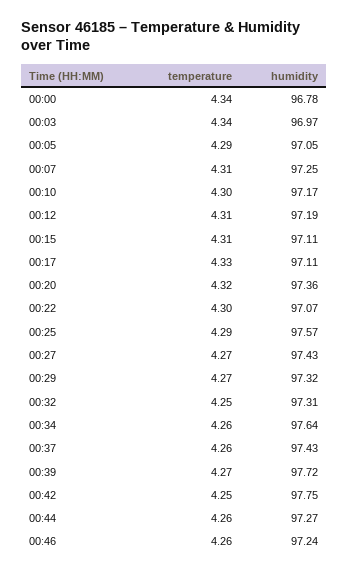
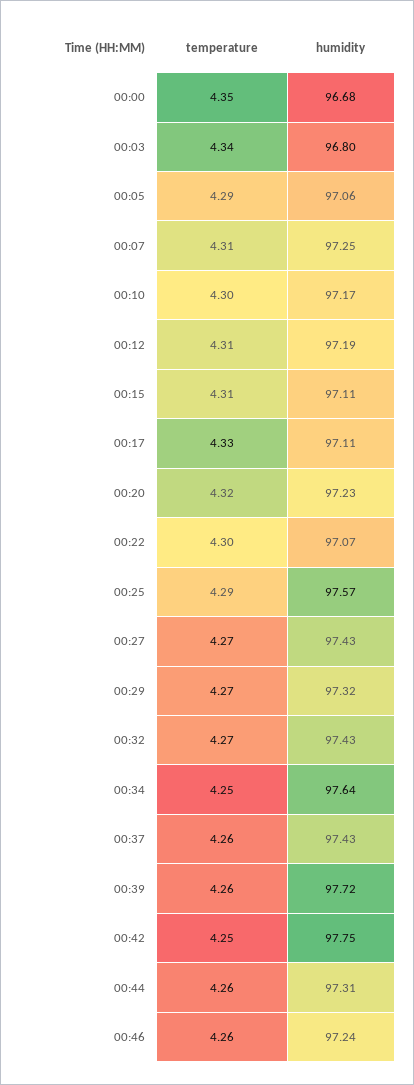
  {
    "temperature": {
-     "00:00": 4.34,
+     "00:00": 4.35,
      "00:03": 4.34,
      "00:05": 4.29,
      "00:07": 4.31,
      "00:10": 4.3,
      "00:12": 4.31,
      "00:15": 4.31,
      "00:17": 4.33,
      "00:20": 4.32,
      "00:22": 4.3,
      "00:25": 4.29,
      "00:27": 4.27,
      "00:29": 4.27,
-     "00:32": 4.25,
+     "00:32": 4.27,
-     "00:34": 4.26,
+     "00:34": 4.25,
      "00:37": 4.26,
-     "00:39": 4.27,
+     "00:39": 4.26,
      "00:42": 4.25,
      "00:44": 4.26,
      "00:46": 4.26
    },
    "humidity": {
-     "00:00": 96.78,
+     "00:00": 96.68,
-     "00:03": 96.97,
+     "00:03": 96.8,
-     "00:05": 97.05,
+     "00:05": 97.06,
      "00:07": 97.25,
      "00:10": 97.17,
      "00:12": 97.19,
      "00:15": 97.11,
      "00:17": 97.11,
-     "00:20": 97.36,
+     "00:20": 97.23,
      "00:22": 97.07,
      "00:25": 97.57,
      "00:27": 97.43,
      "00:29": 97.32,
-     "00:32": 97.31,
+     "00:32": 97.43,
      "00:34": 97.64,
      "00:37": 97.43,
      "00:39": 97.72,
      "00:42": 97.75,
-     "00:44": 97.27,
+     "00:44": 97.31,
      "00:46": 97.24
    }
  }

